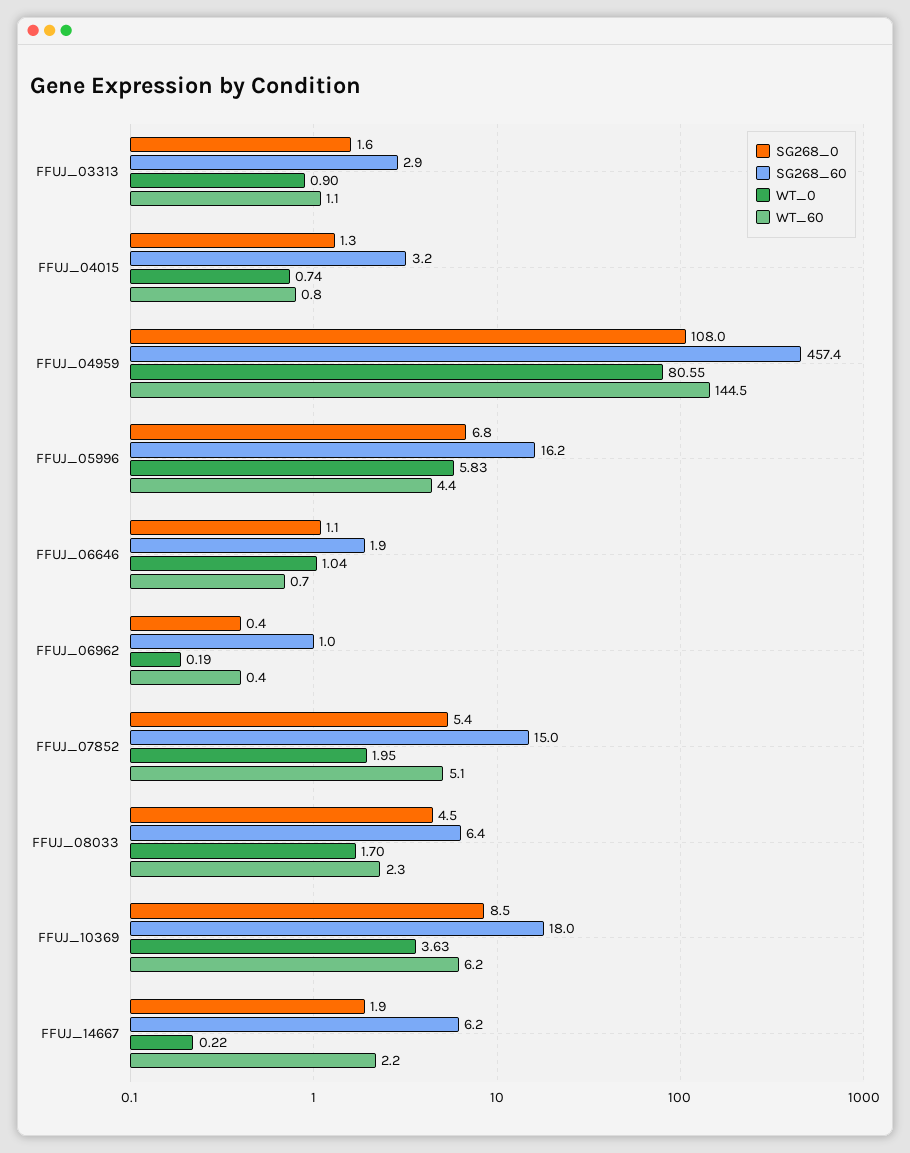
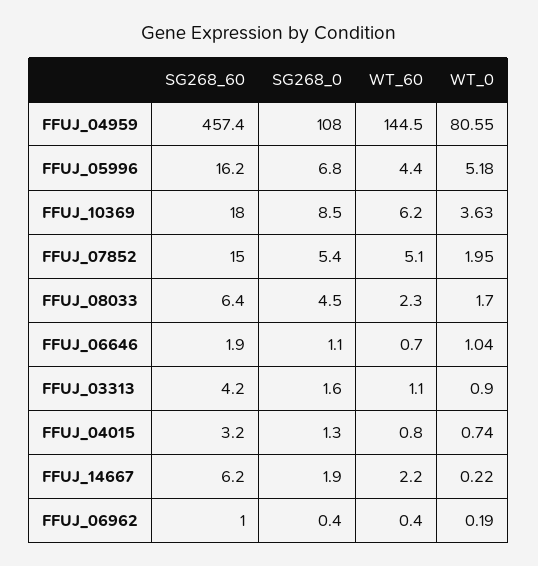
  {
    "SG268_0": {
      "FFUJ_03313": 1.6,
      "FFUJ_04015": 1.3,
      "FFUJ_04959": 108,
      "FFUJ_05996": 6.8,
      "FFUJ_06646": 1.1,
      "FFUJ_06962": 0.4,
      "FFUJ_07852": 5.4,
      "FFUJ_08033": 4.5,
      "FFUJ_10369": 8.5,
      "FFUJ_14667": 1.9
    },
    "SG268_60": {
-     "FFUJ_03313": 2.9,
+     "FFUJ_03313": 4.2,
      "FFUJ_04015": 3.2,
      "FFUJ_04959": 457.4,
      "FFUJ_05996": 16.2,
      "FFUJ_06646": 1.9,
      "FFUJ_06962": 1,
      "FFUJ_07852": 15,
      "FFUJ_08033": 6.4,
      "FFUJ_10369": 18,
      "FFUJ_14667": 6.2
    },
    "WT_0": {
      "FFUJ_03313": 0.9,
      "FFUJ_04015": 0.74,
      "FFUJ_04959": 80.55,
-     "FFUJ_05996": 5.83,
+     "FFUJ_05996": 5.18,
      "FFUJ_06646": 1.04,
      "FFUJ_06962": 0.19,
      "FFUJ_07852": 1.95,
      "FFUJ_08033": 1.7,
      "FFUJ_10369": 3.63,
      "FFUJ_14667": 0.22
    },
    "WT_60": {
      "FFUJ_03313": 1.1,
      "FFUJ_04015": 0.8,
      "FFUJ_04959": 144.5,
      "FFUJ_05996": 4.4,
      "FFUJ_06646": 0.7,
      "FFUJ_06962": 0.4,
      "FFUJ_07852": 5.1,
      "FFUJ_08033": 2.3,
      "FFUJ_10369": 6.2,
      "FFUJ_14667": 2.2
    }
  }

